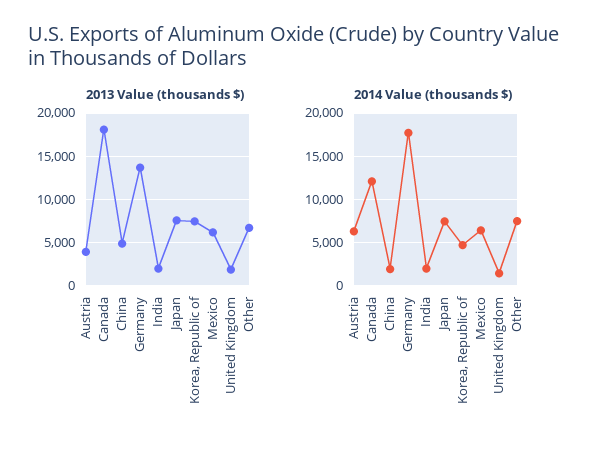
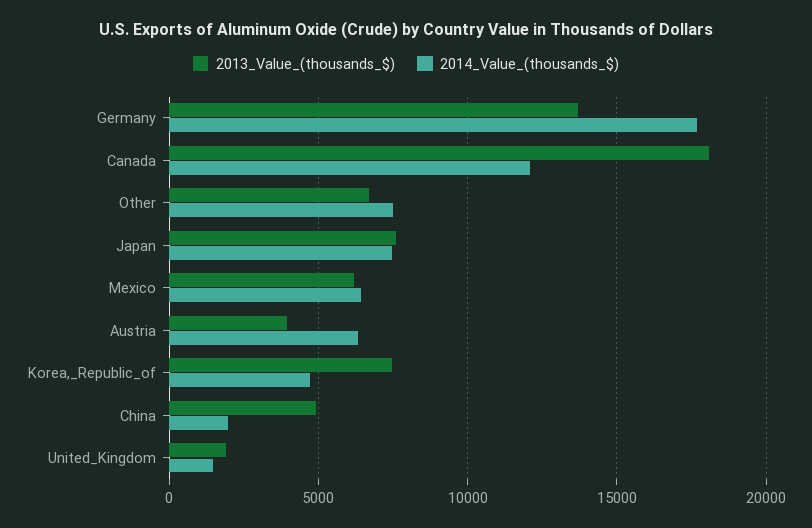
  {
    "2013 Value (thousands $)": {
      "Austria": 4000,
      "Canada": 18000,
      "China": 5000,
      "Germany": 13500,
-     "India": 2000,
      "Japan": 7500,
      "Korea, Republic of": 7500,
      "Mexico": 6000,
      "United Kingdom": 2000,
      "Other": 6500
    },
    "2014 Value (thousands $)": {
      "Austria": 6500,
      "Canada": 12000,
      "China": 2000,
      "Germany": 17500,
-     "India": 2000,
      "Japan": 7500,
      "Korea, Republic of": 4500,
      "Mexico": 6500,
      "United Kingdom": 1500,
      "Other": 7500
    }
  }

